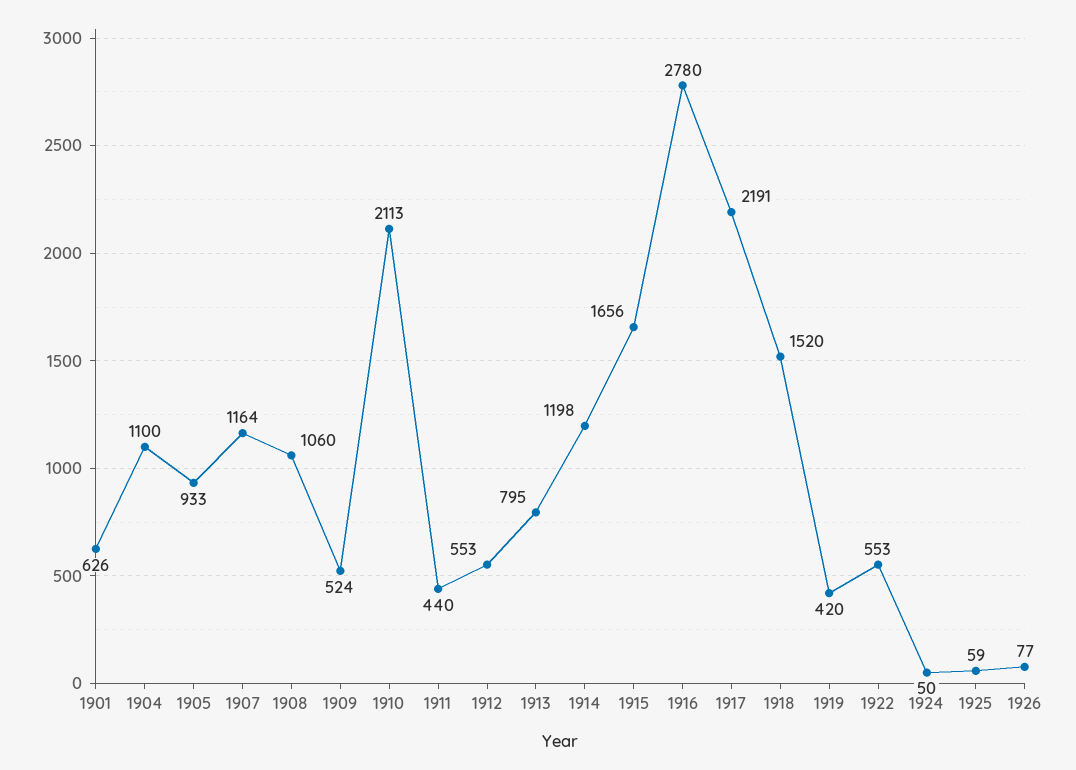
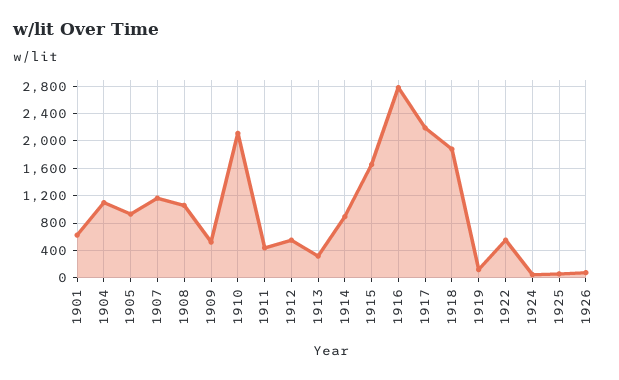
  {
    "1901": 626,
    "1904": 1100,
    "1905": 933,
    "1907": 1164,
    "1908": 1060,
    "1909": 524,
    "1910": 2113,
    "1911": 440,
    "1912": 553,
-   "1913": 795,
+   "1913": 300,
-   "1914": 1198,
+   "1914": 900,
    "1915": 1656,
    "1916": 2780,
    "1917": 2191,
-   "1918": 1520,
+   "1918": 1900,
-   "1919": 420,
+   "1919": 100,
    "1922": 553,
    "1924": 50,
    "1925": 59,
    "1926": 77
  }

